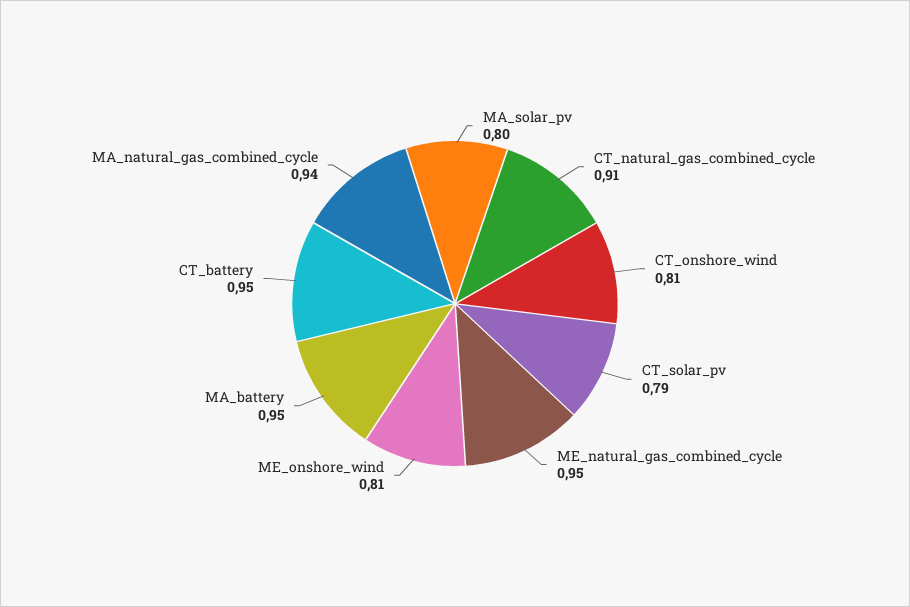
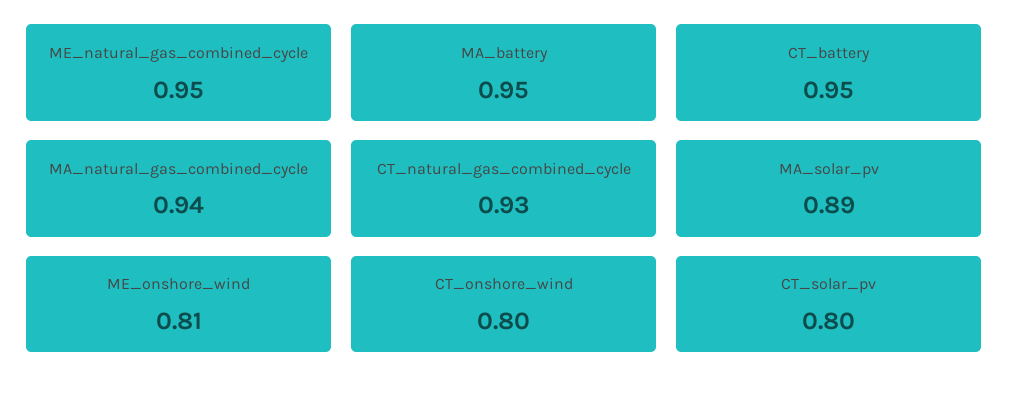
  {
-   "MA_solar_pv": 0.8,
+   "MA_solar_pv": 0.89,
-   "CT_natural_gas_combined_cycle": 0.91,
+   "CT_natural_gas_combined_cycle": 0.93,
-   "CT_onshore_wind": 0.81,
+   "CT_onshore_wind": 0.8,
-   "CT_solar_pv": 0.79,
+   "CT_solar_pv": 0.8,
    "ME_natural_gas_combined_cycle": 0.95,
    "ME_onshore_wind": 0.81,
    "MA_battery": 0.95,
    "CT_battery": 0.95,
    "MA_natural_gas_combined_cycle": 0.94
  }

